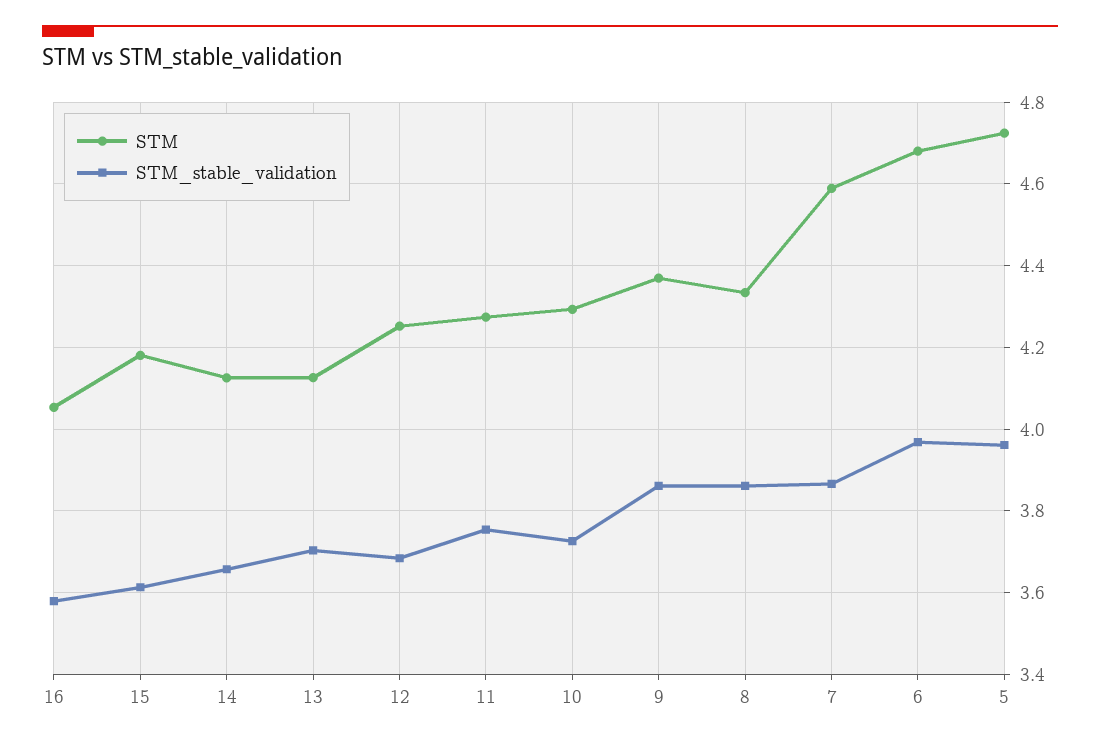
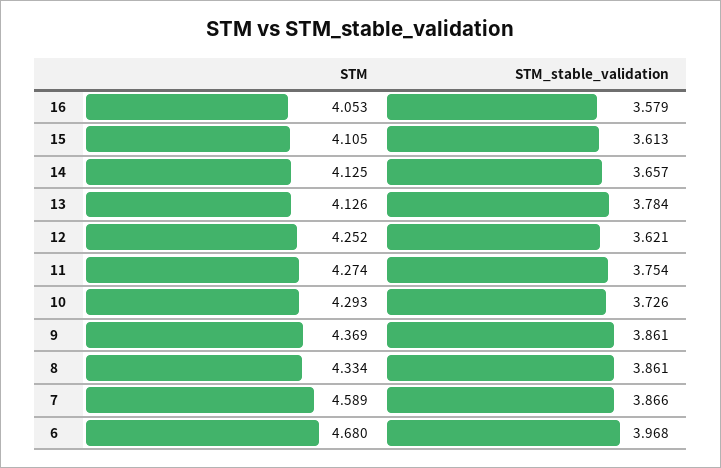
  {
    "STM": {
      "16": 4.053,
-     "15": 4.18,
+     "15": 4.105,
      "14": 4.125,
      "13": 4.126,
      "12": 4.252,
      "11": 4.274,
      "10": 4.293,
      "9": 4.369,
      "8": 4.334,
      "7": 4.589,
-     "6": 4.68,
+     "6": 4.68
-     "5": 4.72
    },
    "STM_stable_validation": {
      "16": 3.579,
      "15": 3.613,
      "14": 3.657,
-     "13": 3.7,
+     "13": 3.784,
-     "12": 3.68,
+     "12": 3.621,
      "11": 3.754,
      "10": 3.726,
      "9": 3.861,
      "8": 3.861,
      "7": 3.866,
-     "6": 3.968,
+     "6": 3.968
-     "5": 3.96
    }
  }

